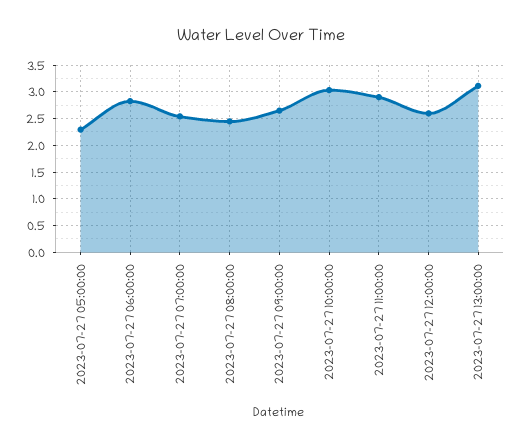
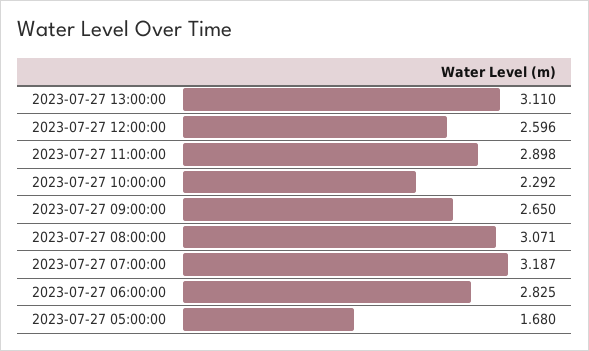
  {
-   "2023-07-27 05:00:00": 2.25,
+   "2023-07-27 05:00:00": 1.68,
    "2023-07-27 06:00:00": 2.825,
-   "2023-07-27 07:00:00": 2.5,
+   "2023-07-27 07:00:00": 3.187,
-   "2023-07-27 08:00:00": 2.5,
+   "2023-07-27 08:00:00": 3.071,
    "2023-07-27 09:00:00": 2.65,
-   "2023-07-27 10:00:00": 3,
+   "2023-07-27 10:00:00": 2.292,
    "2023-07-27 11:00:00": 2.898,
    "2023-07-27 12:00:00": 2.596,
    "2023-07-27 13:00:00": 3.11
  }

